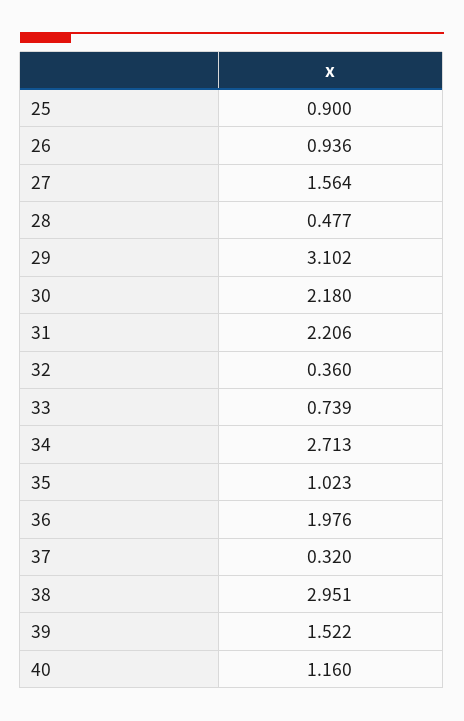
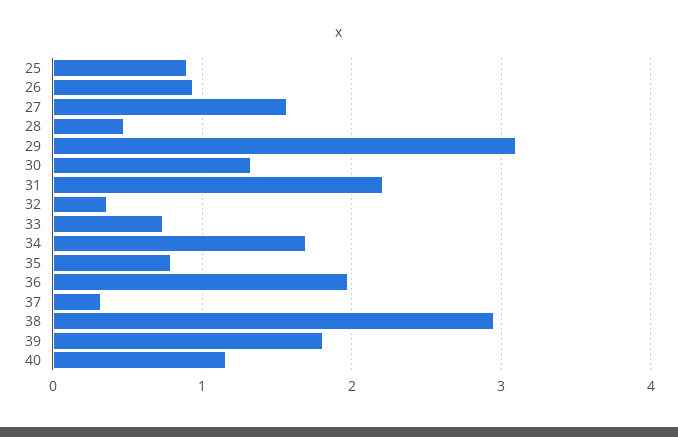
  {
    "25": 0.9,
    "26": 0.936,
    "27": 1.564,
    "28": 0.477,
    "29": 3.102,
-   "30": 2.18,
+   "30": 1.3,
    "31": 2.206,
    "32": 0.36,
    "33": 0.739,
-   "34": 2.713,
+   "34": 1.7,
-   "35": 1.023,
+   "35": 0.8,
    "36": 1.976,
    "37": 0.32,
    "38": 2.951,
-   "39": 1.522,
+   "39": 1.8,
    "40": 1.16
  }

